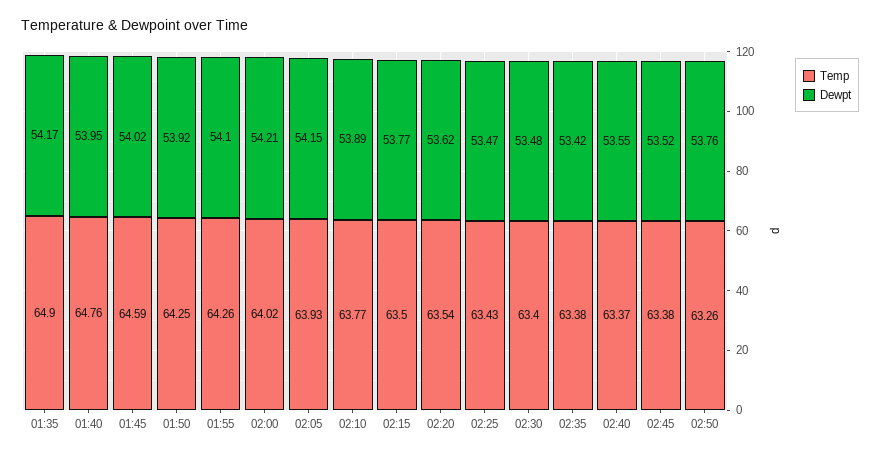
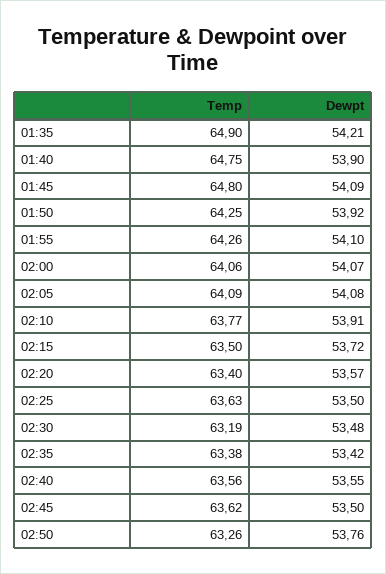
  {
    "Temp": {
      "01:35": 64.9,
-     "01:40": 64.76,
+     "01:40": 64.75,
-     "01:45": 64.59,
+     "01:45": 64.8,
      "01:50": 64.25,
      "01:55": 64.26,
-     "02:00": 64.02,
+     "02:00": 64.06,
-     "02:05": 63.93,
+     "02:05": 64.09,
      "02:10": 63.77,
      "02:15": 63.5,
-     "02:20": 63.54,
+     "02:20": 63.4,
-     "02:25": 63.43,
+     "02:25": 63.63,
-     "02:30": 63.4,
+     "02:30": 63.19,
      "02:35": 63.38,
-     "02:40": 63.37,
+     "02:40": 63.56,
-     "02:45": 63.38,
+     "02:45": 63.62,
      "02:50": 63.26
    },
    "Dewpt": {
-     "01:35": 54.17,
+     "01:35": 54.21,
-     "01:40": 53.95,
+     "01:40": 53.9,
-     "01:45": 54.02,
+     "01:45": 54.09,
      "01:50": 53.92,
      "01:55": 54.1,
-     "02:00": 54.21,
+     "02:00": 54.07,
-     "02:05": 54.15,
+     "02:05": 54.08,
-     "02:10": 53.89,
+     "02:10": 53.91,
-     "02:15": 53.77,
+     "02:15": 53.72,
-     "02:20": 53.62,
+     "02:20": 53.57,
-     "02:25": 53.47,
+     "02:25": 53.5,
      "02:30": 53.48,
      "02:35": 53.42,
      "02:40": 53.55,
-     "02:45": 53.52,
+     "02:45": 53.5,
      "02:50": 53.76
    }
  }

